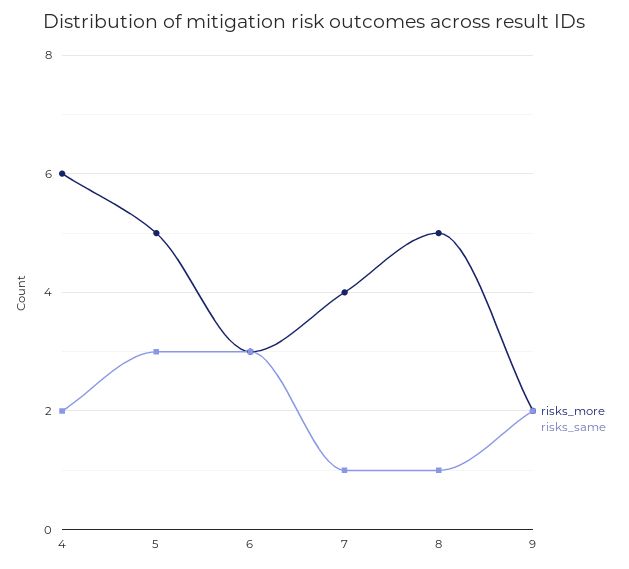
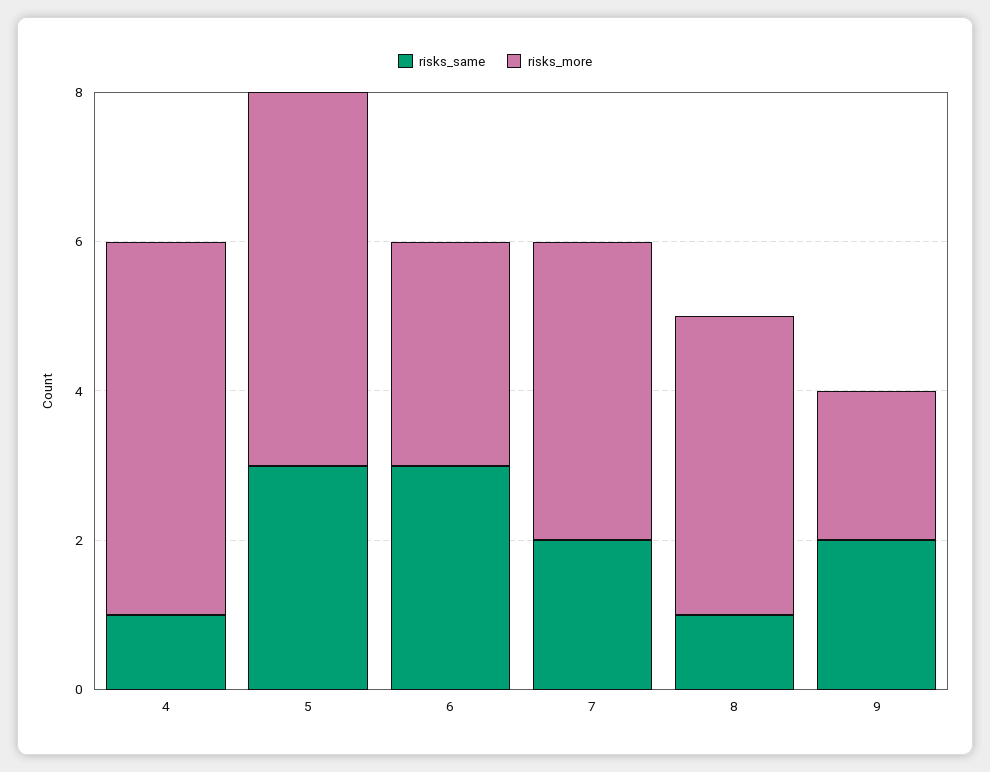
  {
    "risks_more": {
-     "4": 6,
+     "4": 5,
      "5": 5,
      "6": 3,
      "7": 4,
-     "8": 5,
+     "8": 4,
      "9": 2
    },
    "risks_same": {
-     "4": 2,
+     "4": 1,
      "5": 3,
      "6": 3,
-     "7": 1,
+     "7": 2,
      "8": 1,
      "9": 2
    }
  }

